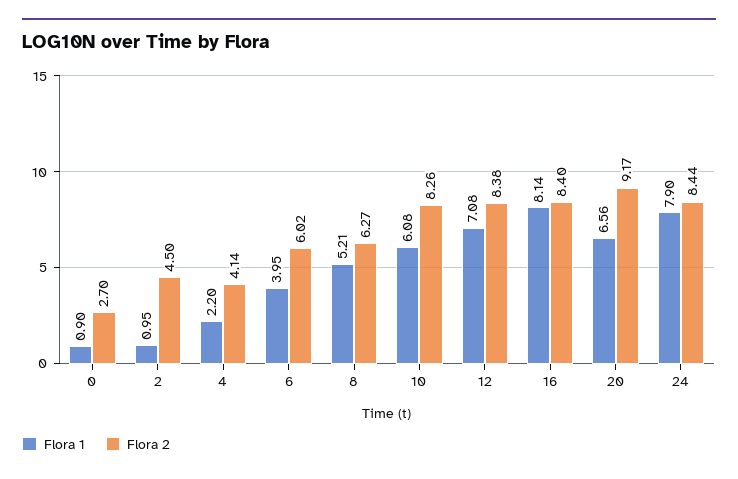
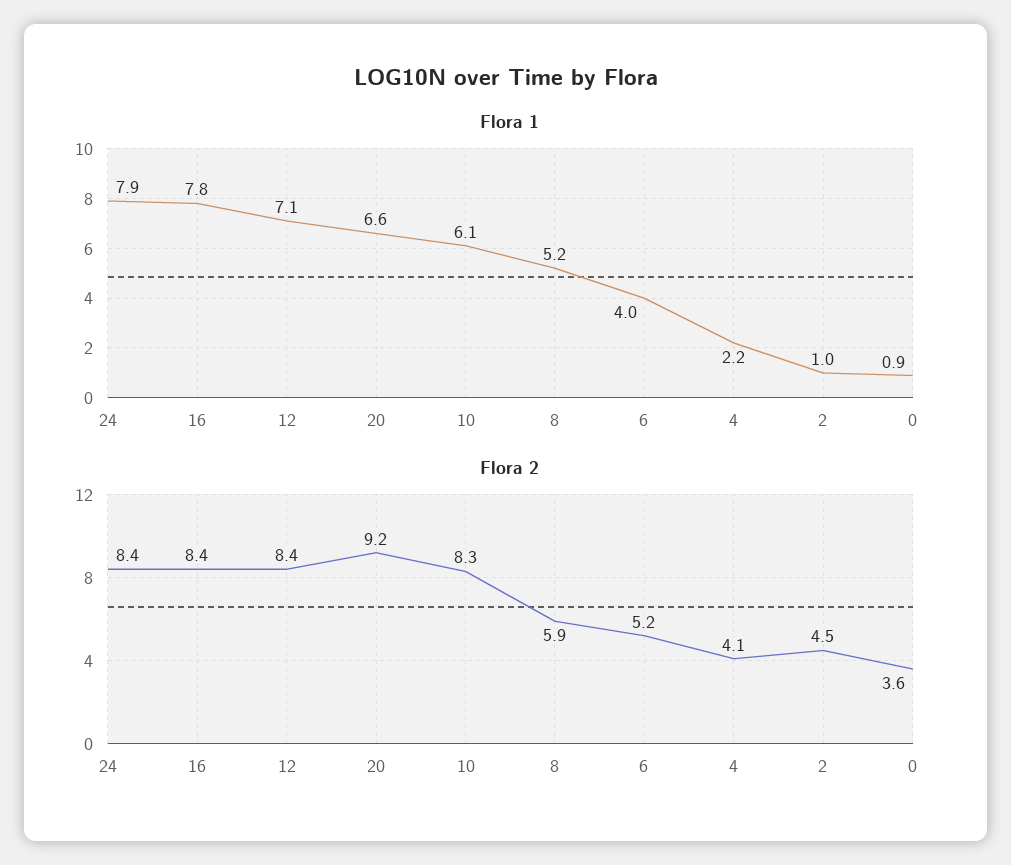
  {
    "Flora 1": {
      "0": 0.9,
      "2": 0.95,
      "4": 2.2,
      "6": 3.95,
      "8": 5.21,
      "10": 6.08,
      "12": 7.08,
-     "16": 8.14,
+     "16": 7.8,
      "20": 6.56,
      "24": 7.9
    },
    "Flora 2": {
-     "0": 2.7,
+     "0": 3.6,
      "2": 4.5,
      "4": 4.14,
-     "6": 6.02,
+     "6": 5.2,
-     "8": 6.27,
+     "8": 5.9,
      "10": 8.26,
      "12": 8.38,
      "16": 8.4,
      "20": 9.17,
      "24": 8.44
    }
  }

